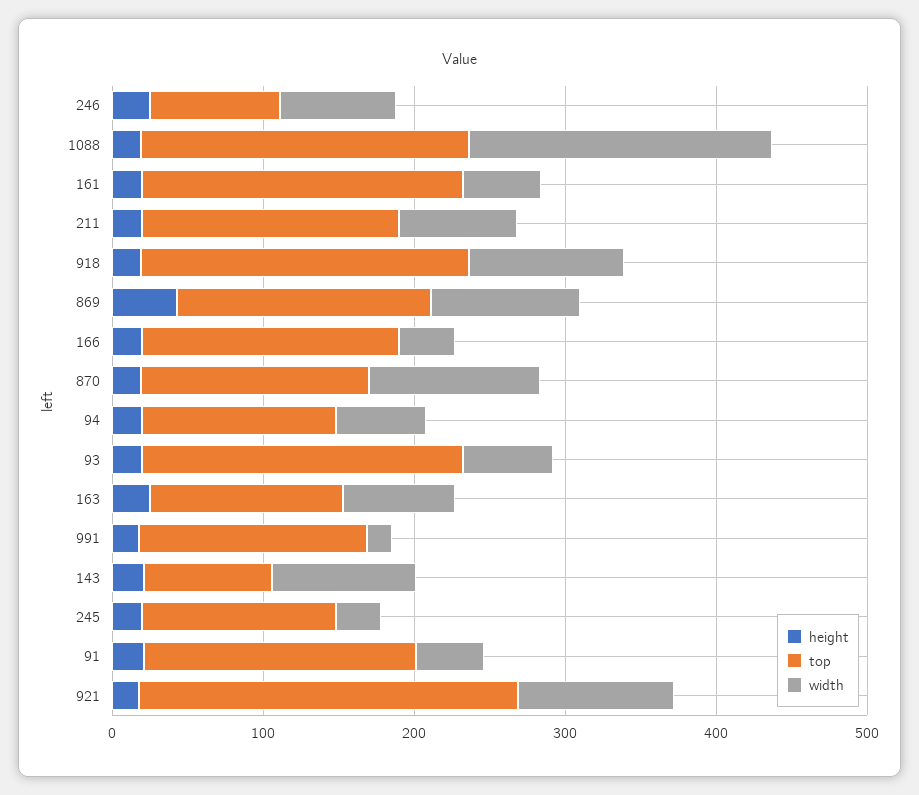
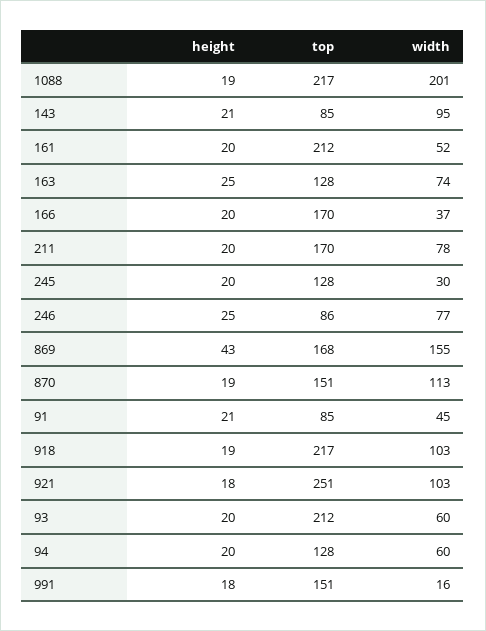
  {
    "height": {
      "246": 25,
      "1088": 19,
      "161": 20,
      "211": 20,
      "918": 19,
      "869": 43,
      "166": 20,
      "870": 19,
      "94": 20,
      "93": 20,
      "163": 25,
      "991": 18,
      "143": 21,
      "245": 20,
      "91": 21,
      "921": 18
    },
    "top": {
      "246": 86,
      "1088": 217,
      "161": 212,
      "211": 170,
      "918": 217,
      "869": 168,
      "166": 170,
      "870": 151,
      "94": 128,
      "93": 212,
      "163": 128,
      "991": 151,
      "143": 85,
      "245": 128,
-     "91": 180,
+     "91": 85,
      "921": 251
    },
    "width": {
      "246": 77,
      "1088": 201,
      "161": 52,
      "211": 78,
      "918": 103,
-     "869": 100,
+     "869": 155,
      "166": 37,
      "870": 113,
      "94": 60,
      "93": 60,
      "163": 74,
      "991": 16,
      "143": 95,
      "245": 30,
      "91": 45,
      "921": 103
    }
  }

